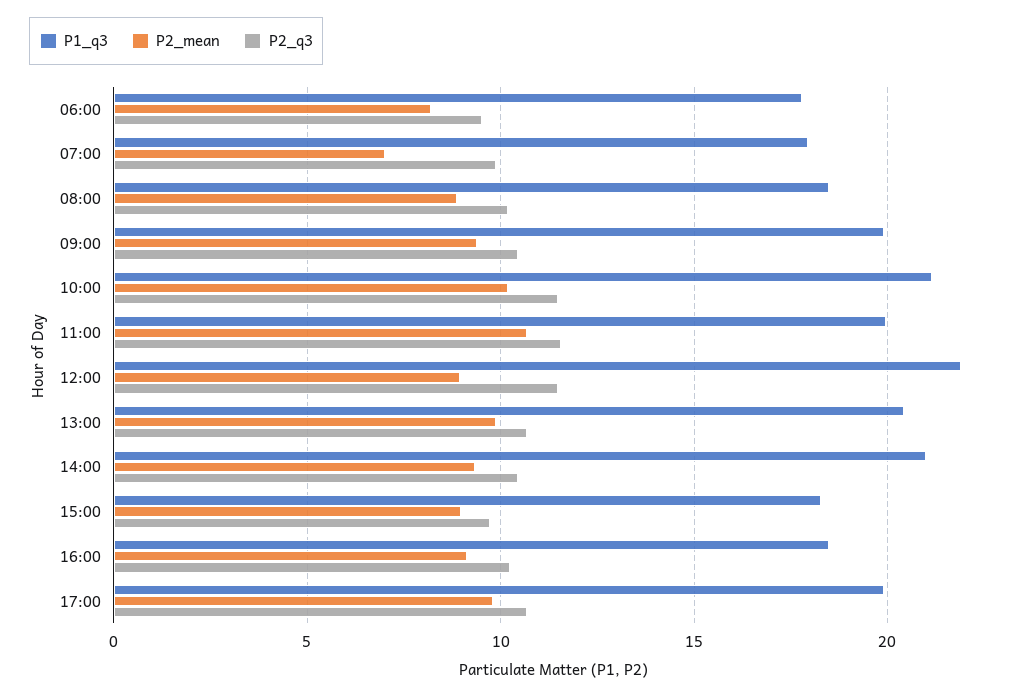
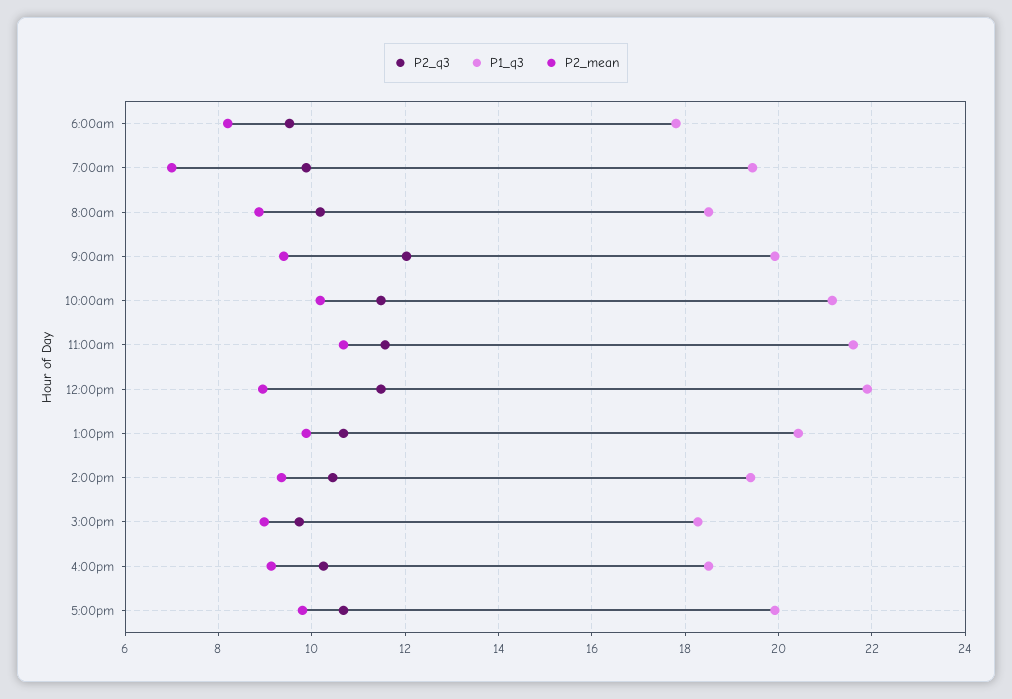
  {
    "P1_q3": {
      "06:00": 17.8,
-     "07:00": 18,
+     "07:00": 19.4,
      "08:00": 18.6,
      "09:00": 20,
      "10:00": 21.2,
-     "11:00": 20,
+     "11:00": 21.6,
      "12:00": 22,
      "13:00": 20.4,
-     "14:00": 21,
+     "14:00": 19.4,
      "15:00": 18.2,
      "16:00": 18.6,
      "17:00": 20
    },
    "P2_mean": {
      "06:00": 8.2,
      "07:00": 7,
      "08:00": 8.8,
      "09:00": 9.4,
      "10:00": 10.2,
      "11:00": 10.6,
      "12:00": 9,
      "13:00": 9.8,
      "14:00": 9.4,
      "15:00": 9,
      "16:00": 9.2,
      "17:00": 9.8
    },
    "P2_q3": {
      "06:00": 9.6,
      "07:00": 9.8,
      "08:00": 10.2,
-     "09:00": 10.5,
+     "09:00": 12,
      "10:00": 11.4,
      "11:00": 11.6,
      "12:00": 11.4,
      "13:00": 10.6,
      "14:00": 10.4,
      "15:00": 9.8,
      "16:00": 10.2,
      "17:00": 10.6
    }
  }

